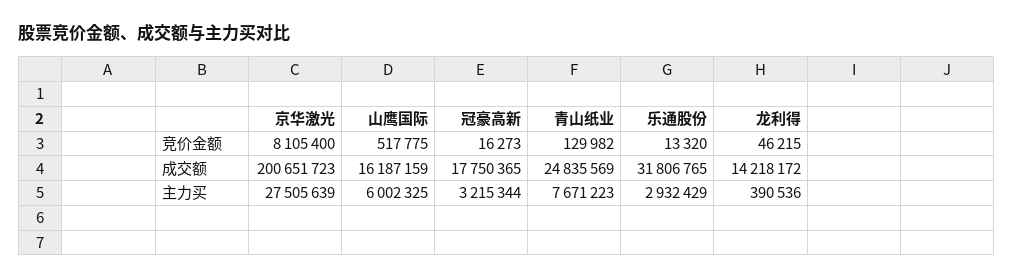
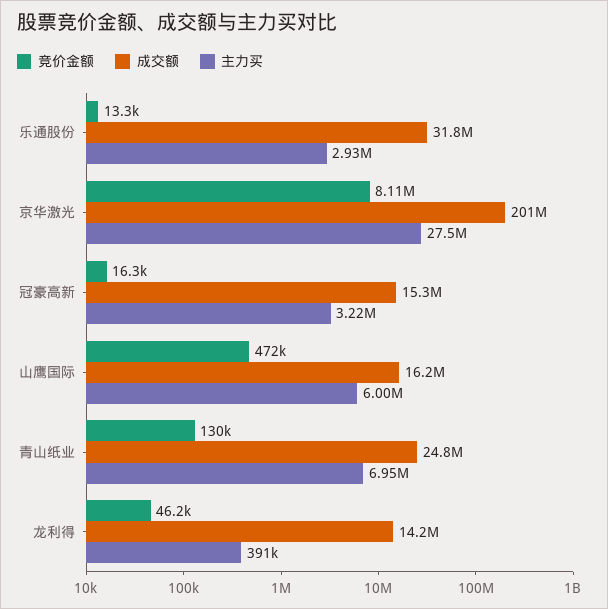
  {
    "竞价金额": {
      "京华激光": 8105400,
-     "山鹰国际": 517775,
+     "山鹰国际": 472000,
      "冠豪高新": 16273,
      "青山纸业": 129982,
      "乐通股份": 13320,
      "龙利得": 46215
    },
    "成交额": {
      "京华激光": 200651723,
      "山鹰国际": 16187159,
-     "冠豪高新": 17750365,
+     "冠豪高新": 15300000,
      "青山纸业": 24835569,
      "乐通股份": 31806765,
      "龙利得": 14218172
    },
    "主力买": {
      "京华激光": 27505639,
      "山鹰国际": 6002325,
      "冠豪高新": 3215344,
-     "青山纸业": 7671223,
+     "青山纸业": 6950000,
      "乐通股份": 2932429,
      "龙利得": 390536
    }
  }

